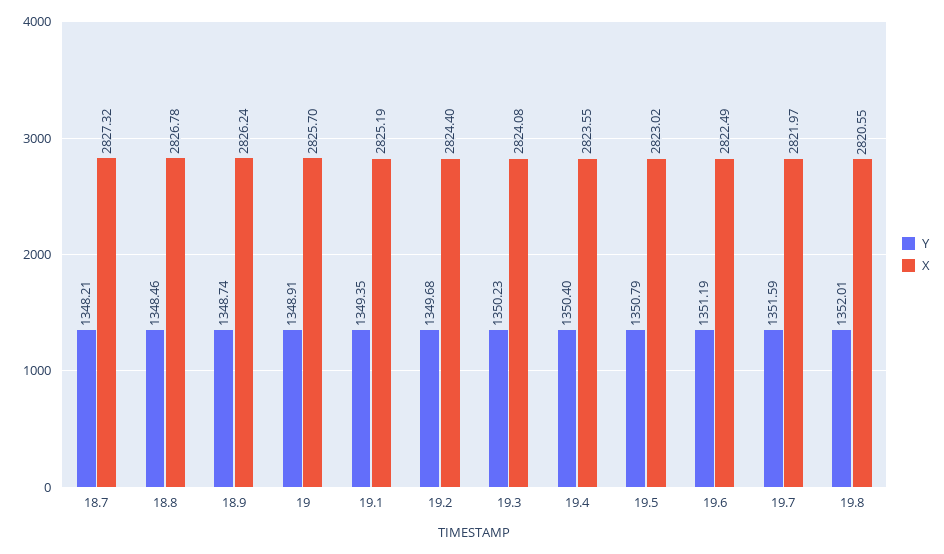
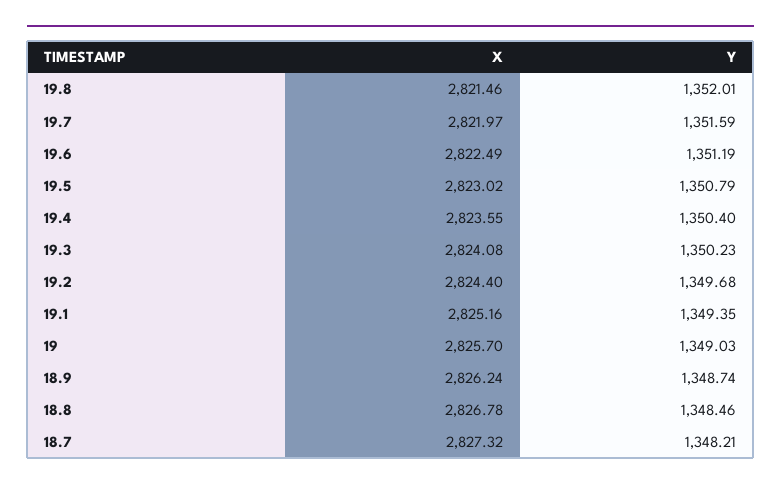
  {
    "Y": {
      "18.7": 1348.21,
      "18.8": 1348.46,
      "18.9": 1348.74,
-     "19": 1348.91,
+     "19": 1349.03,
      "19.1": 1349.35,
      "19.2": 1349.68,
      "19.3": 1350.23,
      "19.4": 1350.4,
      "19.5": 1350.79,
      "19.6": 1351.19,
      "19.7": 1351.59,
      "19.8": 1352.01
    },
    "X": {
      "18.7": 2827.32,
      "18.8": 2826.78,
      "18.9": 2826.24,
      "19": 2825.7,
-     "19.1": 2825.19,
+     "19.1": 2825.16,
      "19.2": 2824.4,
      "19.3": 2824.08,
      "19.4": 2823.55,
      "19.5": 2823.02,
      "19.6": 2822.49,
      "19.7": 2821.97,
-     "19.8": 2820.55
+     "19.8": 2821.46
    }
  }

